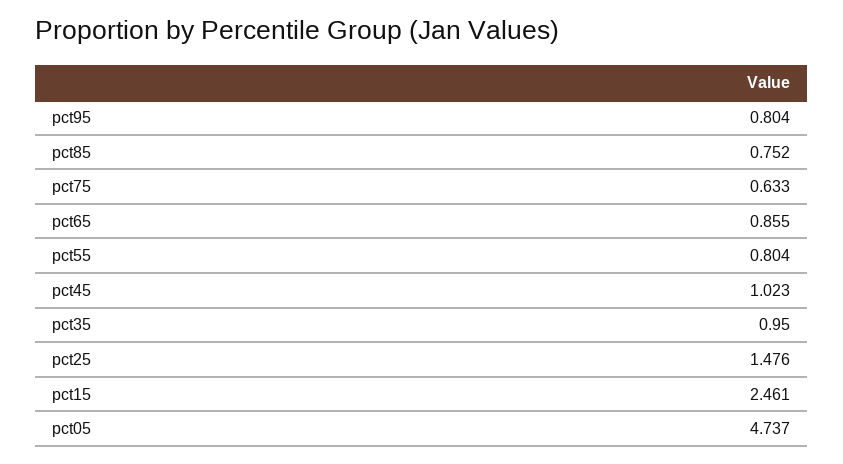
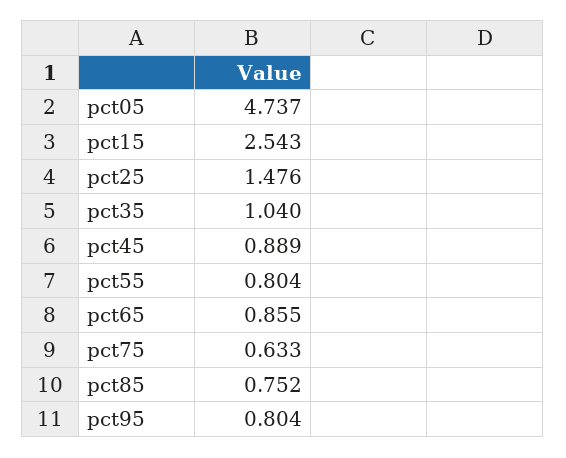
  {
    "pct95": 0.804,
    "pct85": 0.752,
    "pct75": 0.633,
    "pct65": 0.855,
    "pct55": 0.804,
-   "pct45": 1.023,
+   "pct45": 0.889,
-   "pct35": 0.95,
+   "pct35": 1.04,
    "pct25": 1.476,
-   "pct15": 2.461,
+   "pct15": 2.543,
    "pct05": 4.737
  }

